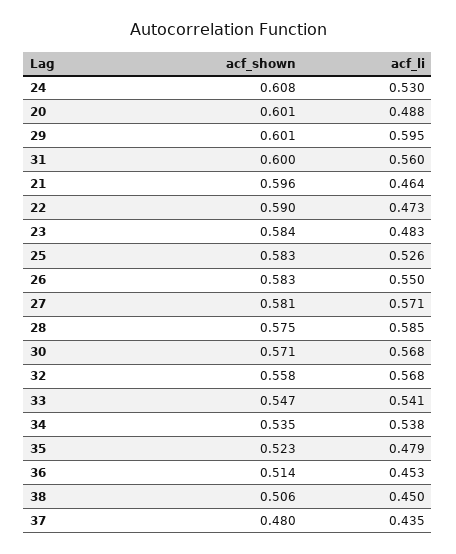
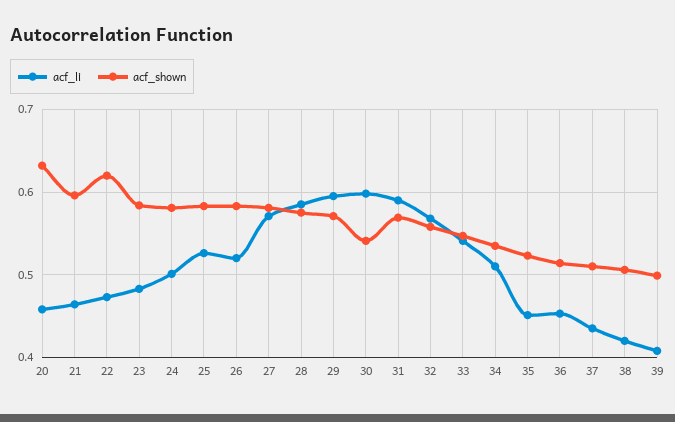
  {
    "acf_shown": {
-     "24": 0.608,
+     "24": 0.58,
-     "20": 0.601,
+     "20": 0.63,
-     "29": 0.601,
+     "29": 0.57,
-     "31": 0.6,
+     "31": 0.57,
      "21": 0.596,
-     "22": 0.59,
+     "22": 0.62,
      "23": 0.584,
      "25": 0.583,
      "26": 0.583,
      "27": 0.581,
      "28": 0.575,
-     "30": 0.571,
+     "30": 0.54,
      "32": 0.558,
      "33": 0.547,
      "34": 0.535,
      "35": 0.523,
      "36": 0.514,
      "38": 0.506,
-     "37": 0.48
+     "37": 0.51,
+     "39": 0.5
    },
    "acf_li": {
-     "24": 0.53,
+     "24": 0.5,
-     "20": 0.488,
+     "20": 0.46,
      "29": 0.595,
-     "31": 0.56,
+     "31": 0.59,
      "21": 0.464,
      "22": 0.473,
      "23": 0.483,
      "25": 0.526,
-     "26": 0.55,
+     "26": 0.52,
      "27": 0.571,
      "28": 0.585,
-     "30": 0.568,
+     "30": 0.6,
      "32": 0.568,
      "33": 0.541,
-     "34": 0.538,
+     "34": 0.51,
-     "35": 0.479,
+     "35": 0.45,
      "36": 0.453,
-     "38": 0.45,
+     "38": 0.42,
-     "37": 0.435
+     "37": 0.435,
+     "39": 0.41
    }
  }

